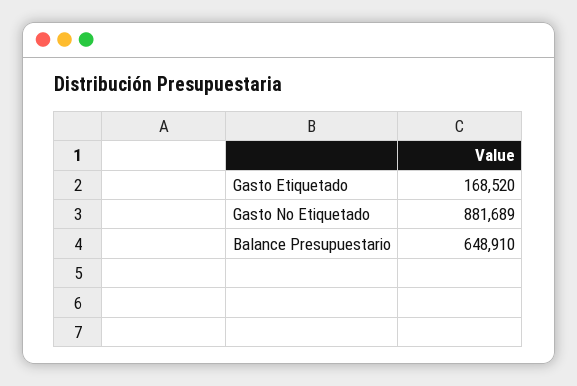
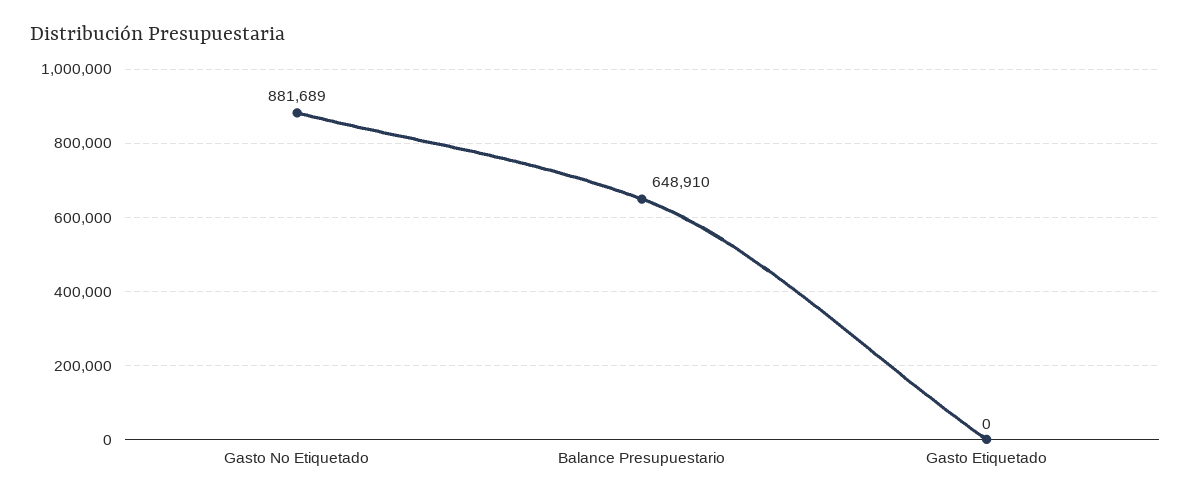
  {
-   "Gasto Etiquetado": 168520,
+   "Gasto Etiquetado": 0,
    "Gasto No Etiquetado": 881689,
    "Balance Presupuestario": 648910
  }

